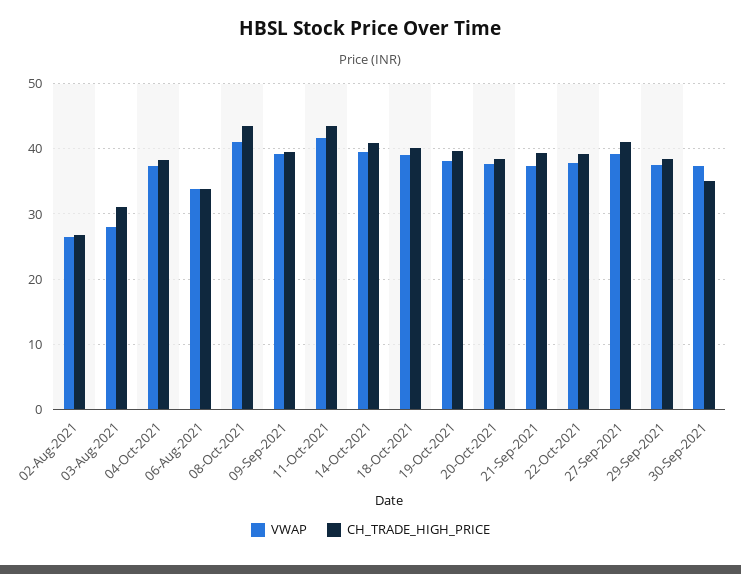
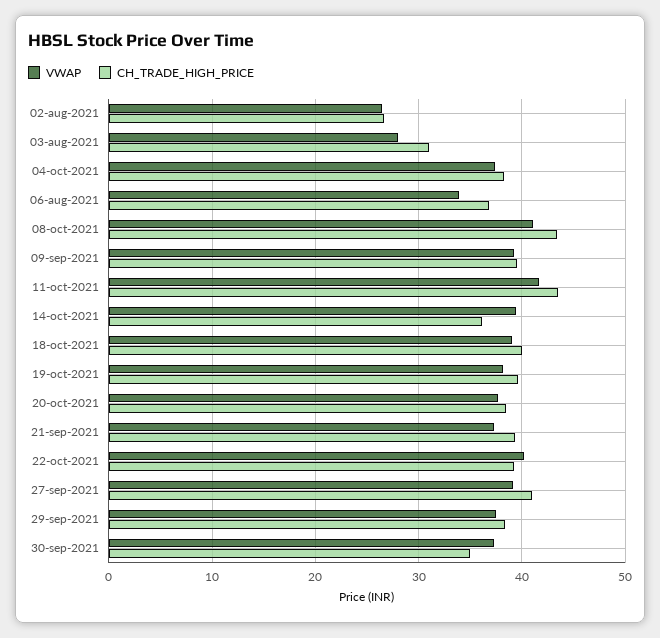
  {
    "VWAP": {
      "02-Aug-2021": 26,
      "03-Aug-2021": 28,
      "04-Oct-2021": 37,
      "06-Aug-2021": 34,
      "08-Oct-2021": 41,
      "09-Sep-2021": 39,
      "11-Oct-2021": 42,
      "14-Oct-2021": 39,
      "18-Oct-2021": 39,
      "19-Oct-2021": 38,
      "20-Oct-2021": 38,
      "21-Sep-2021": 37,
-     "22-Oct-2021": 38,
+     "22-Oct-2021": 40,
      "27-Sep-2021": 39,
      "29-Sep-2021": 38,
      "30-Sep-2021": 37
    },
    "CH_TRADE_HIGH_PRICE": {
      "02-Aug-2021": 27,
      "03-Aug-2021": 31,
      "04-Oct-2021": 38,
-     "06-Aug-2021": 34,
+     "06-Aug-2021": 37,
      "08-Oct-2021": 43,
      "09-Sep-2021": 40,
      "11-Oct-2021": 44,
-     "14-Oct-2021": 41,
+     "14-Oct-2021": 36,
      "18-Oct-2021": 40,
      "19-Oct-2021": 40,
      "20-Oct-2021": 38,
      "21-Sep-2021": 39,
      "22-Oct-2021": 39,
      "27-Sep-2021": 41,
      "29-Sep-2021": 38,
      "30-Sep-2021": 35
    }
  }

